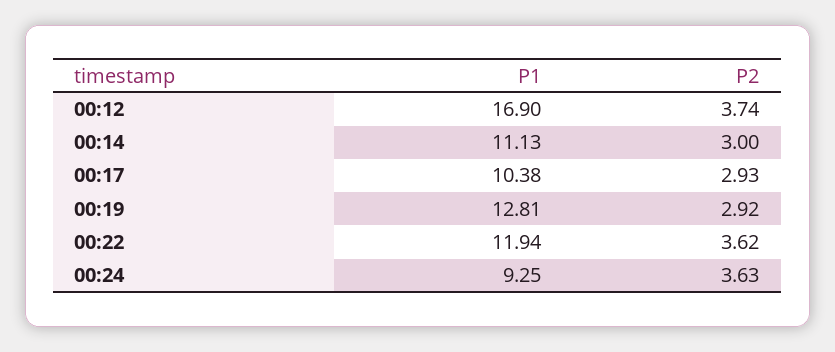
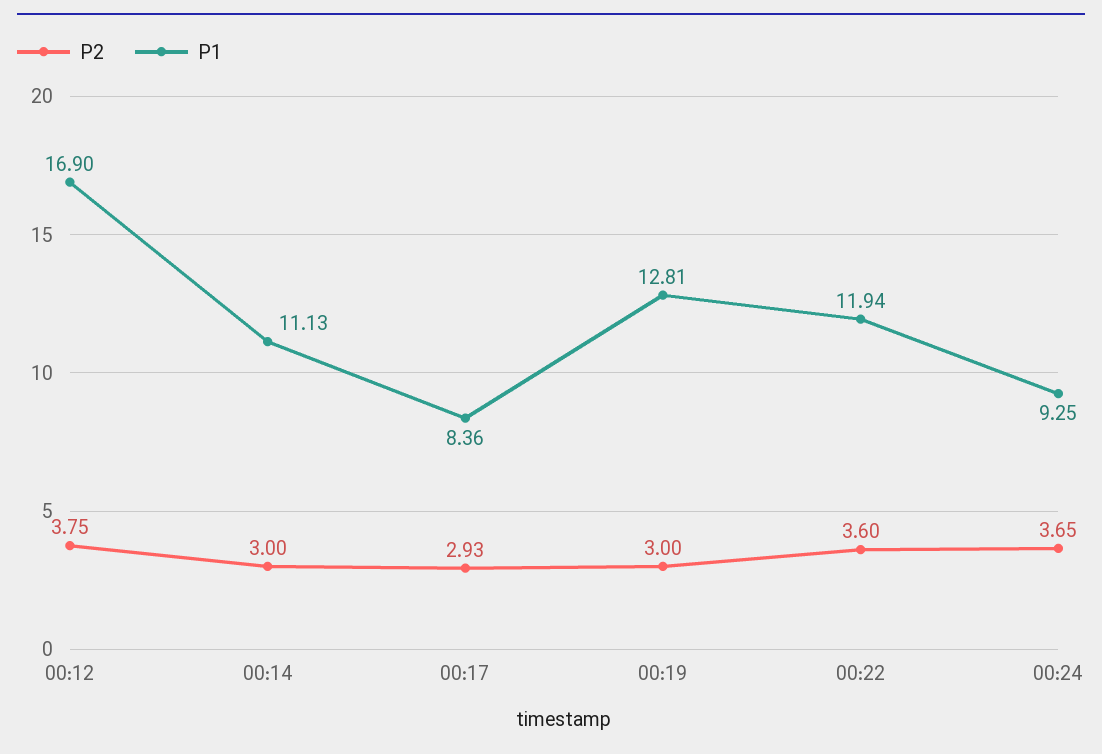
  {
    "P1": {
      "00:12": 16.9,
      "00:14": 11.13,
-     "00:17": 10.38,
+     "00:17": 8.36,
      "00:19": 12.81,
      "00:22": 11.94,
      "00:24": 9.25
    },
    "P2": {
-     "00:12": 3.74,
+     "00:12": 3.75,
      "00:14": 3,
      "00:17": 2.93,
-     "00:19": 2.92,
+     "00:19": 3,
-     "00:22": 3.62,
+     "00:22": 3.6,
-     "00:24": 3.63
+     "00:24": 3.65
    }
  }

